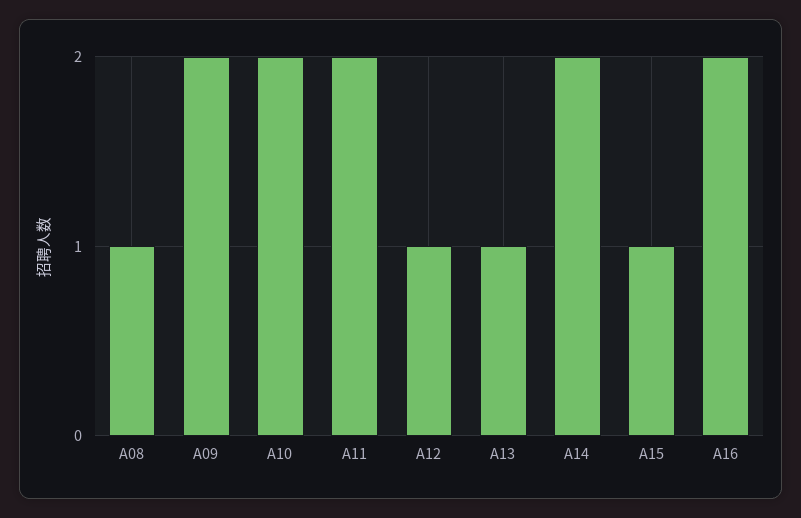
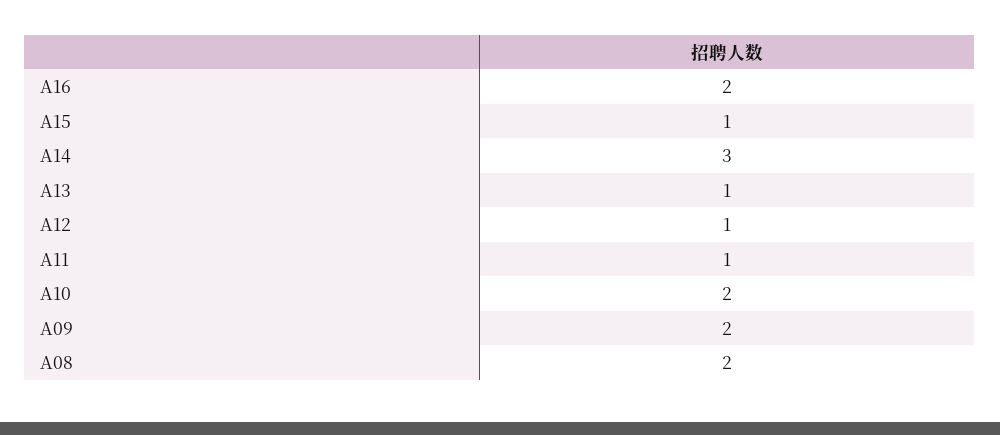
  {
-   "A08": 1,
+   "A08": 2,
    "A09": 2,
    "A10": 2,
-   "A11": 2,
+   "A11": 1,
    "A12": 1,
    "A13": 1,
-   "A14": 2,
+   "A14": 3,
    "A15": 1,
    "A16": 2
  }

